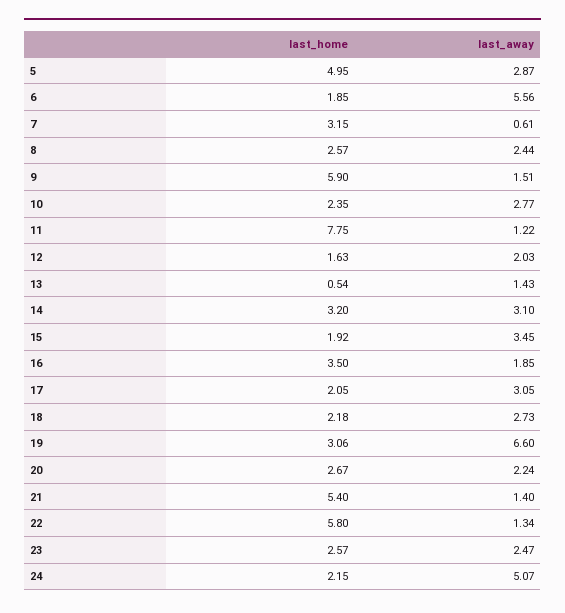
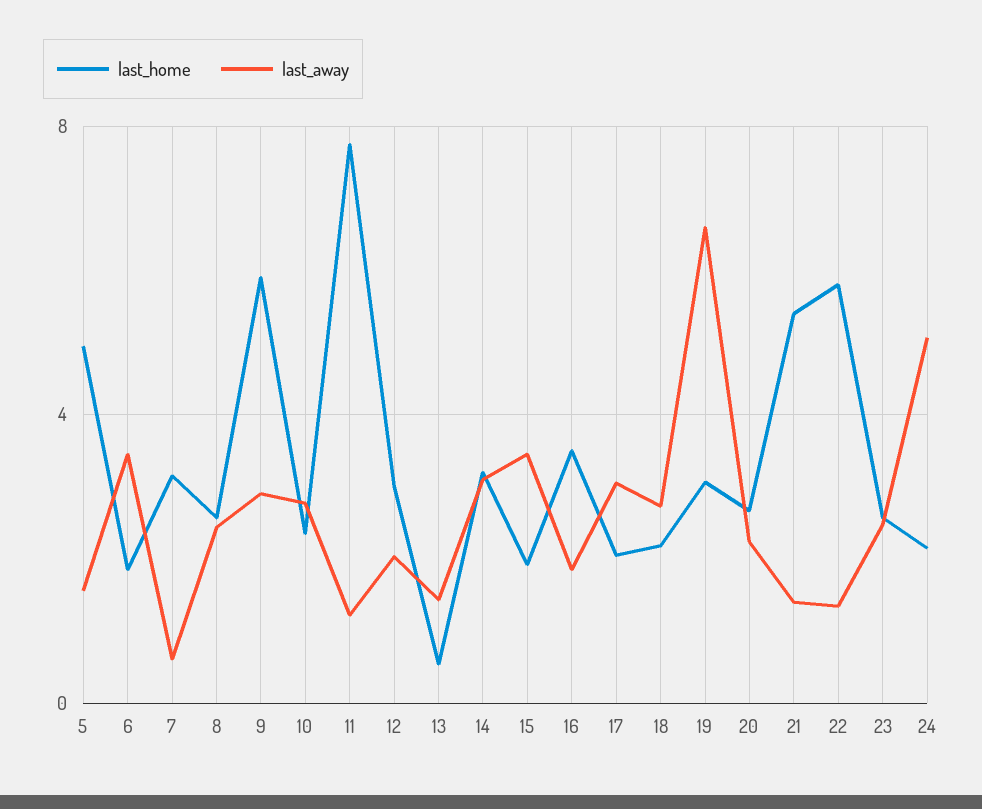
  {
    "last_home": {
      "5": 4.95,
      "6": 1.85,
      "7": 3.15,
      "8": 2.57,
      "9": 5.9,
      "10": 2.35,
      "11": 7.75,
-     "12": 1.63,
+     "12": 3,
      "13": 0.54,
      "14": 3.2,
      "15": 1.92,
      "16": 3.5,
      "17": 2.05,
      "18": 2.18,
      "19": 3.06,
      "20": 2.67,
      "21": 5.4,
      "22": 5.8,
      "23": 2.57,
      "24": 2.15
    },
    "last_away": {
-     "5": 2.87,
+     "5": 1.5,
-     "6": 5.56,
+     "6": 3.5,
      "7": 0.61,
      "8": 2.44,
-     "9": 1.51,
+     "9": 3,
      "10": 2.77,
      "11": 1.22,
      "12": 2.03,
      "13": 1.43,
      "14": 3.1,
      "15": 3.45,
      "16": 1.85,
      "17": 3.05,
      "18": 2.73,
      "19": 6.6,
      "20": 2.24,
      "21": 1.4,
      "22": 1.34,
      "23": 2.47,
      "24": 5.07
    }
  }

